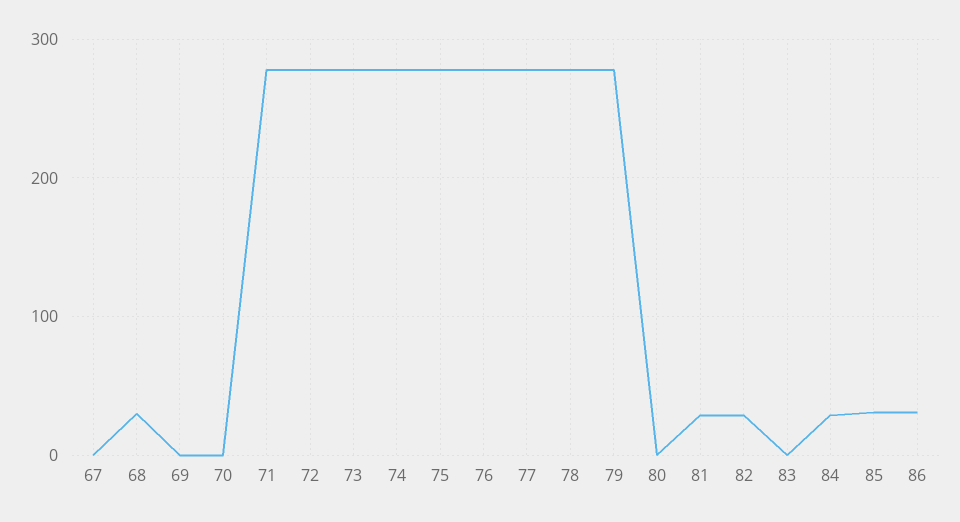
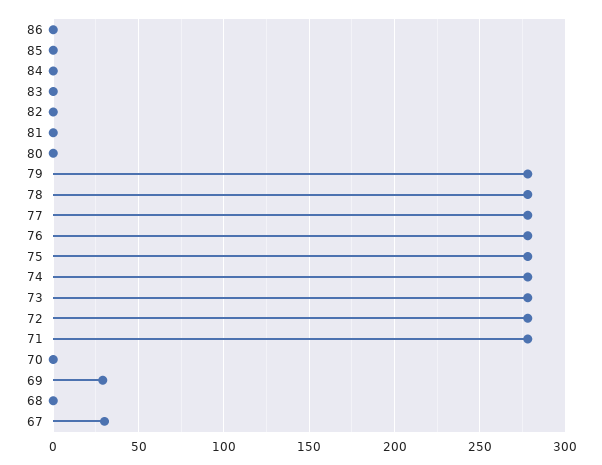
  {
-   "67": 0,
+   "67": 30,
-   "68": 30,
+   "68": 0,
-   "69": 0,
+   "69": 30,
    "70": 0,
    "71": 280,
    "72": 280,
    "73": 280,
    "74": 280,
    "75": 280,
    "76": 280,
    "77": 280,
    "78": 280,
    "79": 280,
    "80": 0,
-   "81": 30,
+   "81": 0,
-   "82": 30,
+   "82": 0,
    "83": 0,
-   "84": 30,
+   "84": 0,
-   "85": 30,
+   "85": 0,
-   "86": 30
+   "86": 0
  }

